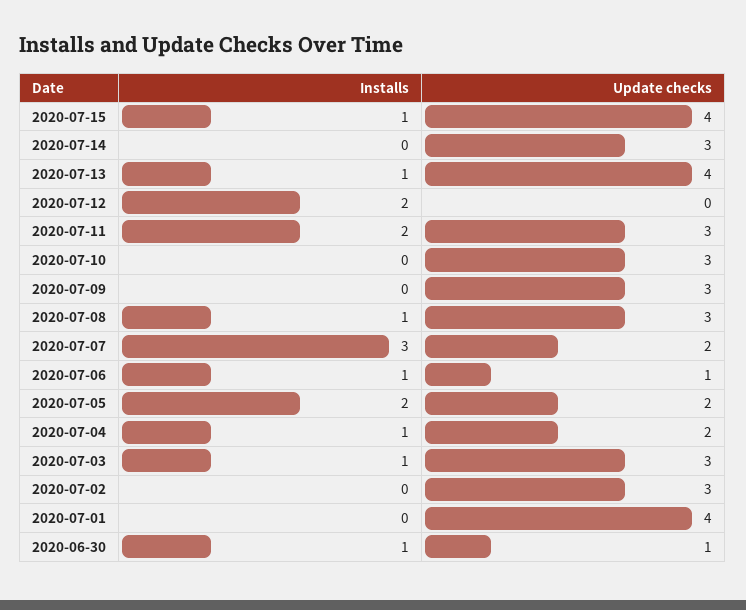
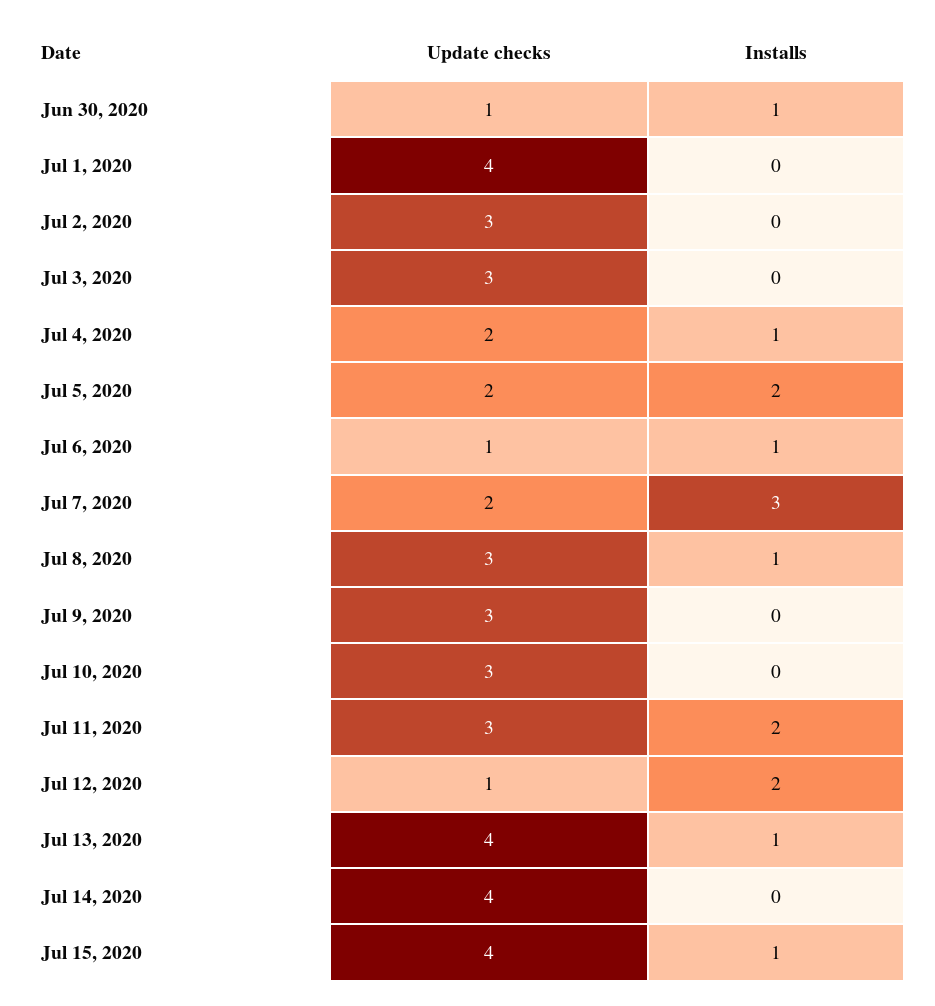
  {
    "Installs": {
      "2020-07-15": 1,
      "2020-07-14": 0,
      "2020-07-13": 1,
      "2020-07-12": 2,
      "2020-07-11": 2,
      "2020-07-10": 0,
      "2020-07-09": 0,
      "2020-07-08": 1,
      "2020-07-07": 3,
      "2020-07-06": 1,
      "2020-07-05": 2,
      "2020-07-04": 1,
-     "2020-07-03": 1,
+     "2020-07-03": 0,
      "2020-07-02": 0,
      "2020-07-01": 0,
      "2020-06-30": 1
    },
    "Update checks": {
      "2020-07-15": 4,
-     "2020-07-14": 3,
+     "2020-07-14": 4,
      "2020-07-13": 4,
-     "2020-07-12": 0,
+     "2020-07-12": 1,
      "2020-07-11": 3,
      "2020-07-10": 3,
      "2020-07-09": 3,
      "2020-07-08": 3,
      "2020-07-07": 2,
      "2020-07-06": 1,
      "2020-07-05": 2,
      "2020-07-04": 2,
      "2020-07-03": 3,
      "2020-07-02": 3,
      "2020-07-01": 4,
      "2020-06-30": 1
    }
  }

